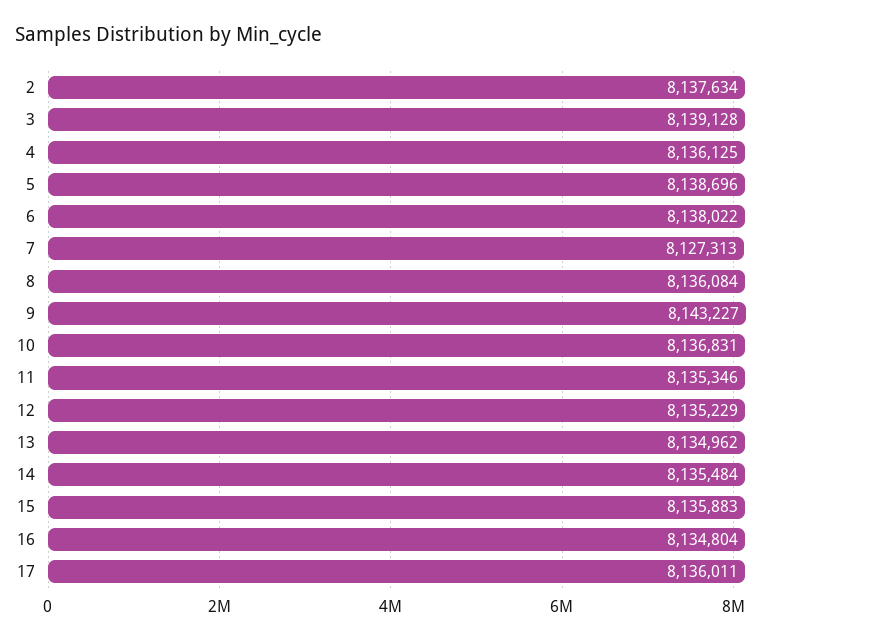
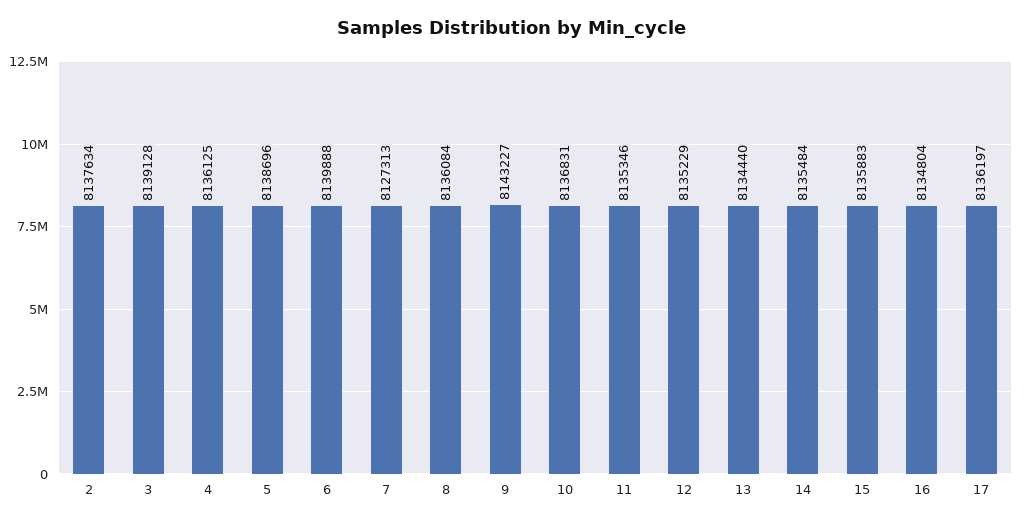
  {
    "2": 8137634,
    "3": 8139128,
    "4": 8136125,
    "5": 8138696,
-   "6": 8138022,
+   "6": 8139888,
    "7": 8127313,
    "8": 8136084,
    "9": 8143227,
    "10": 8136831,
    "11": 8135346,
    "12": 8135229,
-   "13": 8134962,
+   "13": 8134440,
    "14": 8135484,
    "15": 8135883,
    "16": 8134804,
-   "17": 8136011
+   "17": 8136197
  }

